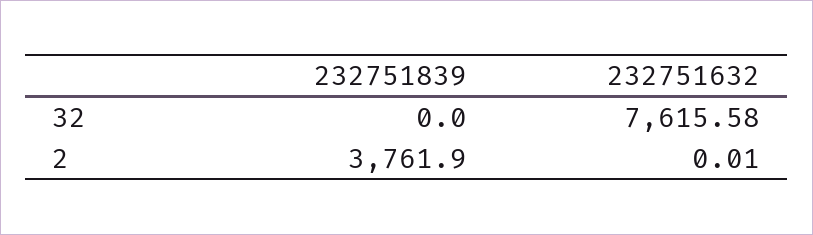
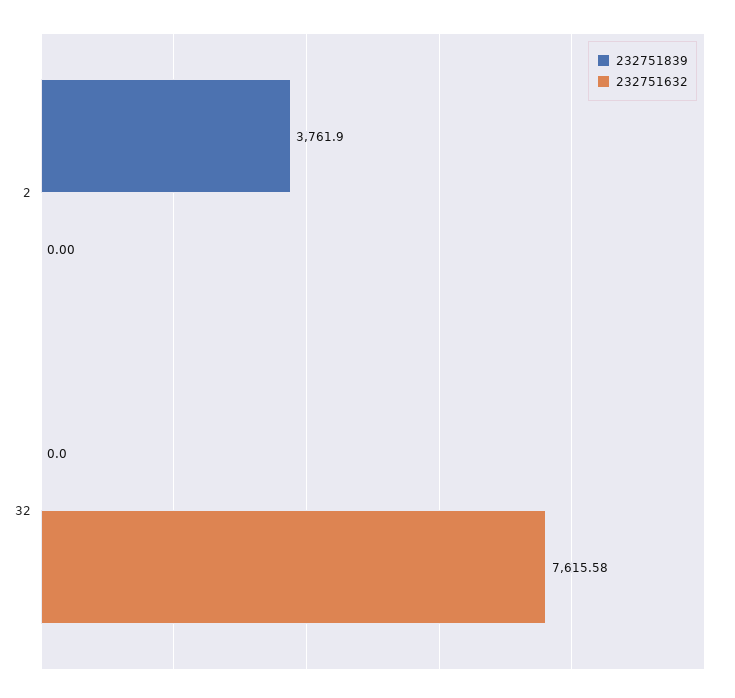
  {
    "232751839": {
      "32": 0,
      "2": 3761.9
    },
    "232751632": {
      "32": 7615.58,
-     "2": 0.01
+     "2": 0
    }
  }

